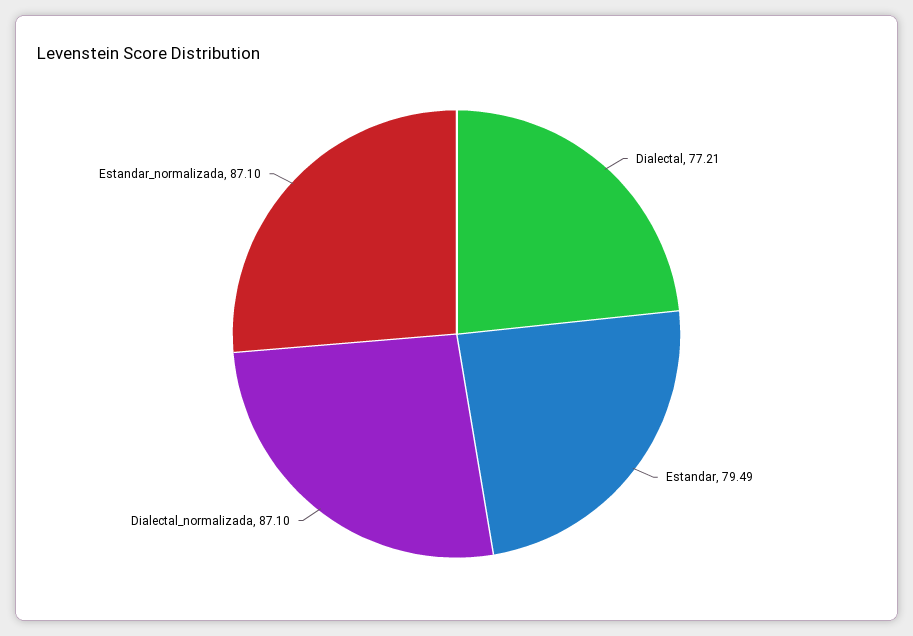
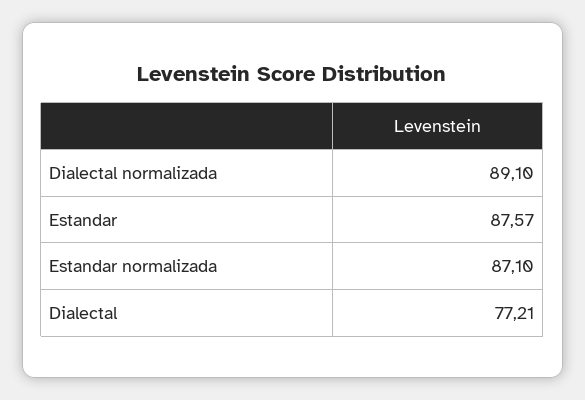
  {
    "Dialectal": 77.21,
-   "Estandar": 79.49,
+   "Estandar": 87.57,
-   "Dialectal_normalizada": 87.1,
+   "Dialectal_normalizada": 89.1,
    "Estandar_normalizada": 87.1
  }

